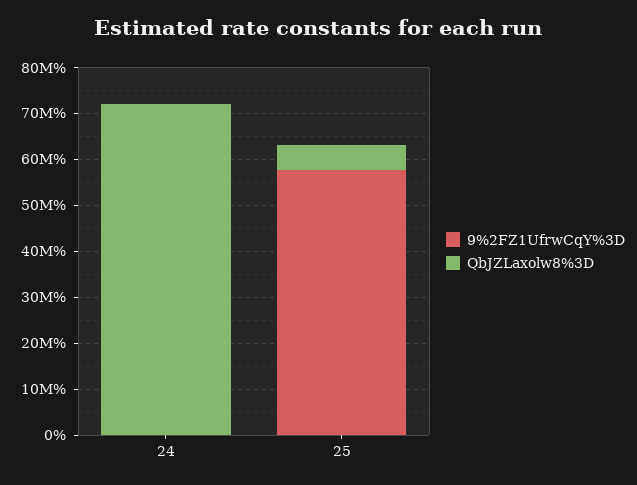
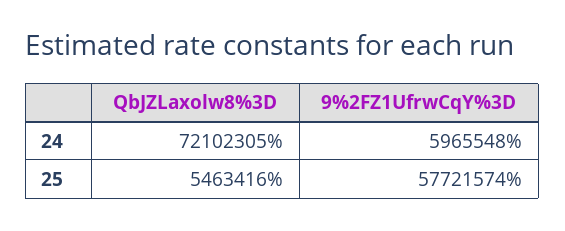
  {
    "9%2FZ1UfrwCqY%3D": {
-     "24": 0,
+     "24": 5965548,
      "25": 57721574
    },
    "QbJZLaxolw8%3D": {
      "24": 72102305,
      "25": 5463416
    }
  }

